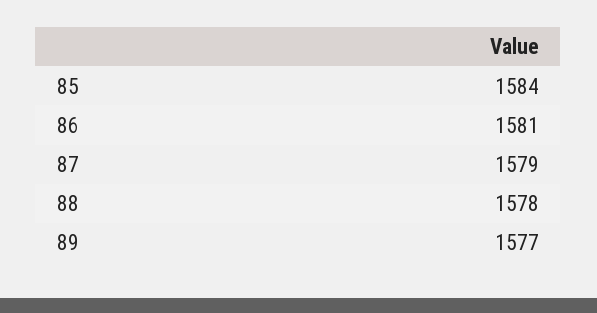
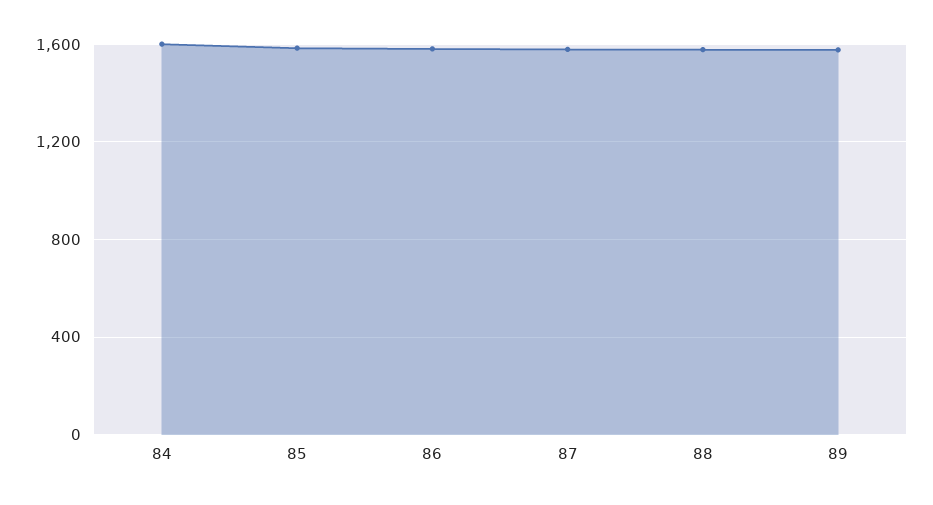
  {
    "85": 1584,
    "86": 1581,
    "87": 1579,
    "88": 1578,
-   "89": 1577
+   "89": 1577,
+   "84": 1600
  }

